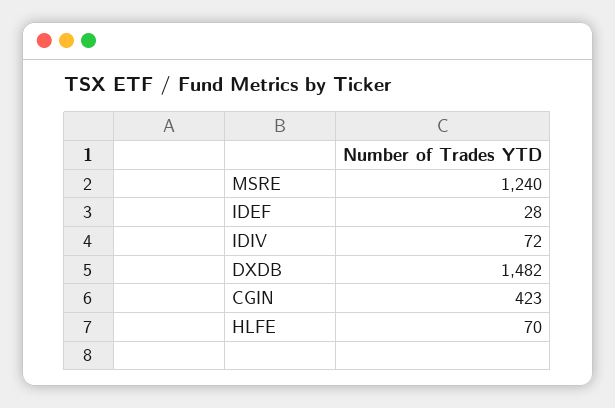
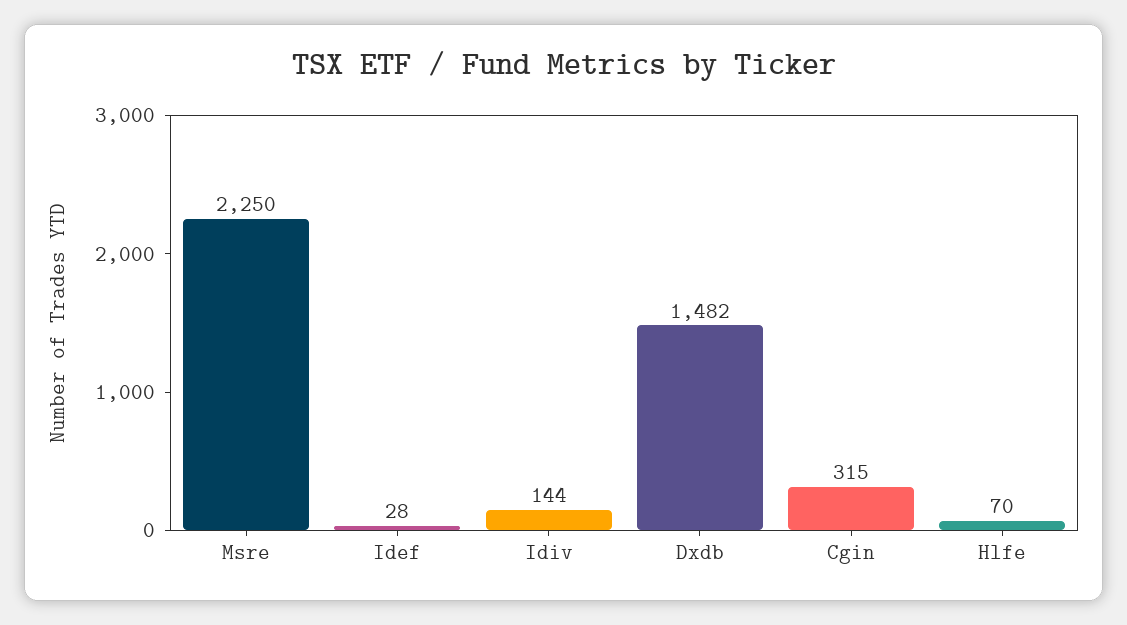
  {
-   "MSRE": 1240,
+   "MSRE": 2250,
    "IDEF": 28,
-   "IDIV": 72,
+   "IDIV": 144,
    "DXDB": 1482,
-   "CGIN": 423,
+   "CGIN": 315,
    "HLFE": 70
  }

